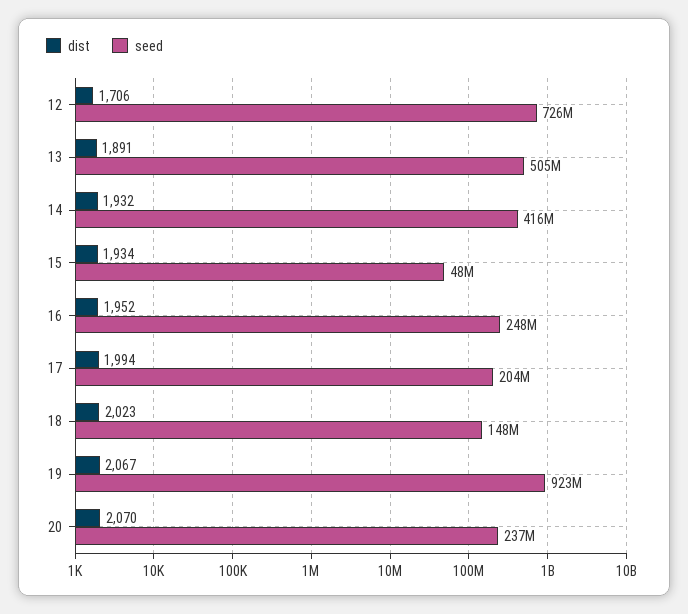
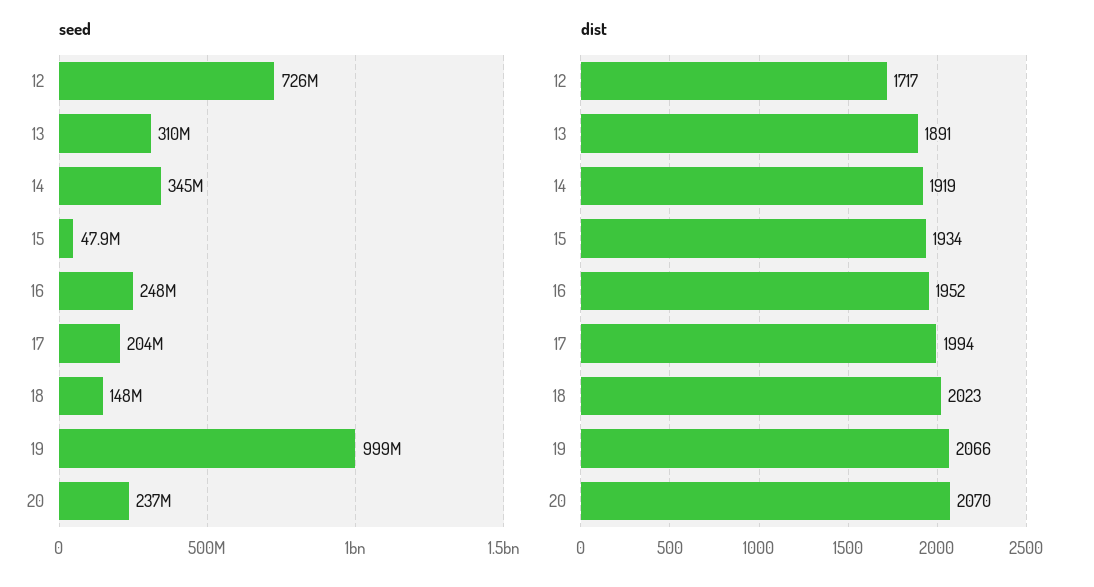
  {
    "dist": {
-     "12": 1706,
+     "12": 1717,
      "13": 1891,
-     "14": 1932,
+     "14": 1919,
      "15": 1934,
      "16": 1952,
      "17": 1994,
      "18": 2023,
-     "19": 2067,
+     "19": 2066,
      "20": 2070
    },
    "seed": {
      "12": 726000000,
-     "13": 505000000,
+     "13": 310000000,
-     "14": 416000000,
+     "14": 345000000,
      "15": 47900000,
      "16": 248000000,
      "17": 204000000,
      "18": 148000000,
-     "19": 923000000,
+     "19": 999000000,
      "20": 237000000
    }
  }

